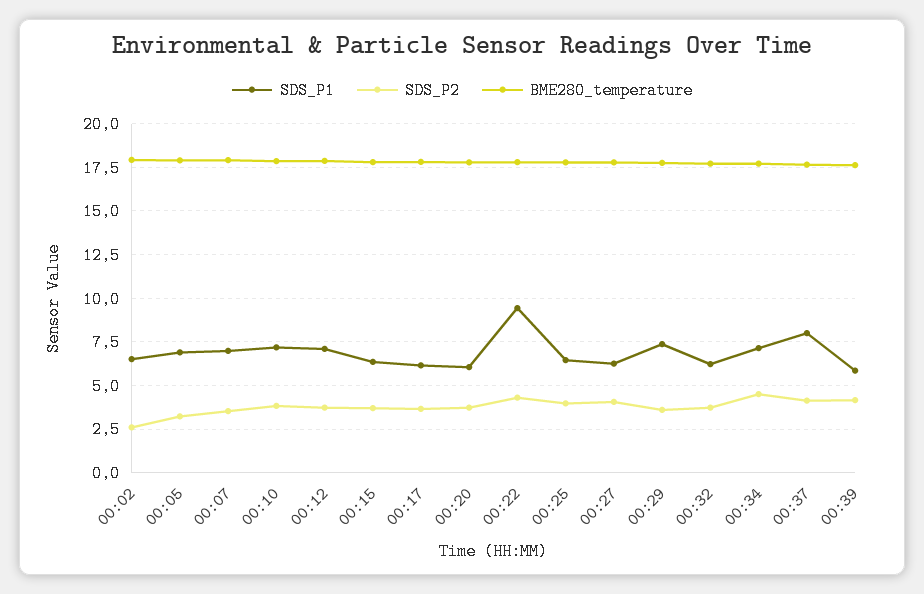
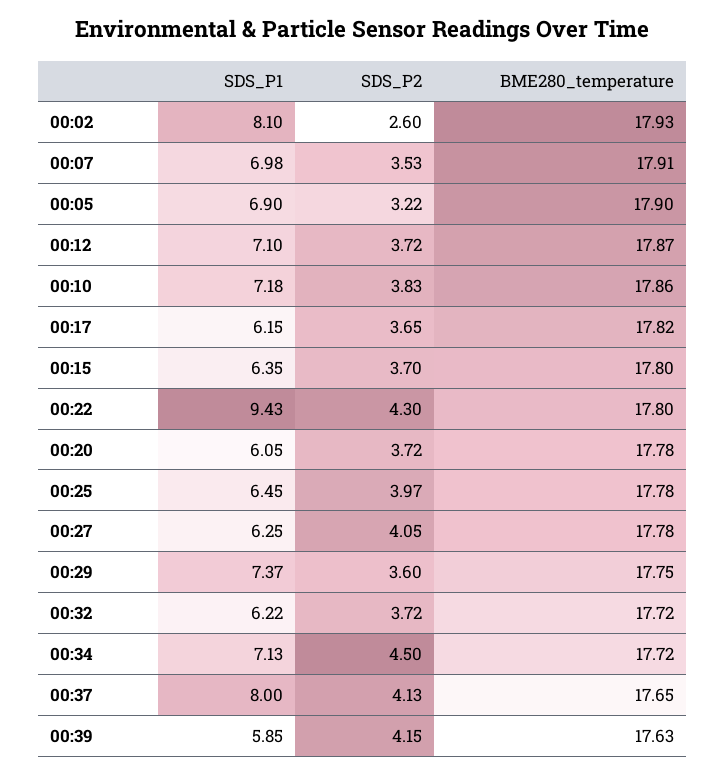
  {
    "SDS_P1": {
-     "00:02": 6.5,
+     "00:02": 8.1,
      "00:05": 6.9,
      "00:07": 6.98,
      "00:10": 7.18,
      "00:12": 7.1,
      "00:15": 6.35,
      "00:17": 6.15,
      "00:20": 6.05,
      "00:22": 9.43,
      "00:25": 6.45,
      "00:27": 6.25,
      "00:29": 7.37,
      "00:32": 6.22,
      "00:34": 7.13,
      "00:37": 8,
      "00:39": 5.85
    },
    "SDS_P2": {
      "00:02": 2.6,
      "00:05": 3.22,
      "00:07": 3.53,
      "00:10": 3.83,
      "00:12": 3.72,
      "00:15": 3.7,
      "00:17": 3.65,
      "00:20": 3.72,
      "00:22": 4.3,
      "00:25": 3.97,
      "00:27": 4.05,
      "00:29": 3.6,
      "00:32": 3.72,
      "00:34": 4.5,
      "00:37": 4.13,
      "00:39": 4.15
    },
    "BME280_temperature": {
      "00:02": 17.93,
      "00:05": 17.9,
      "00:07": 17.91,
      "00:10": 17.86,
      "00:12": 17.87,
      "00:15": 17.8,
      "00:17": 17.82,
      "00:20": 17.78,
      "00:22": 17.8,
      "00:25": 17.78,
      "00:27": 17.78,
      "00:29": 17.75,
      "00:32": 17.72,
      "00:34": 17.72,
      "00:37": 17.65,
      "00:39": 17.63
    }
  }

